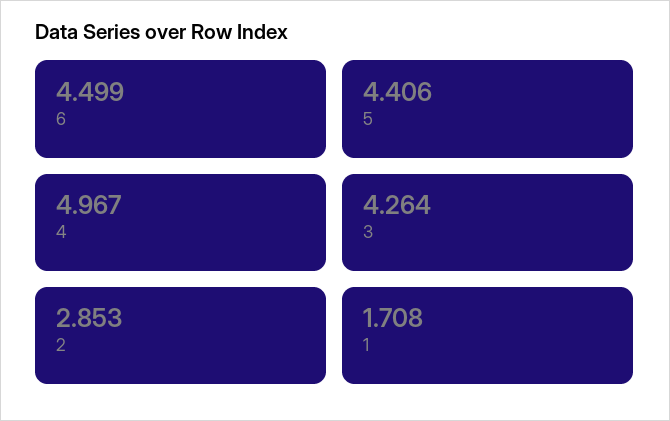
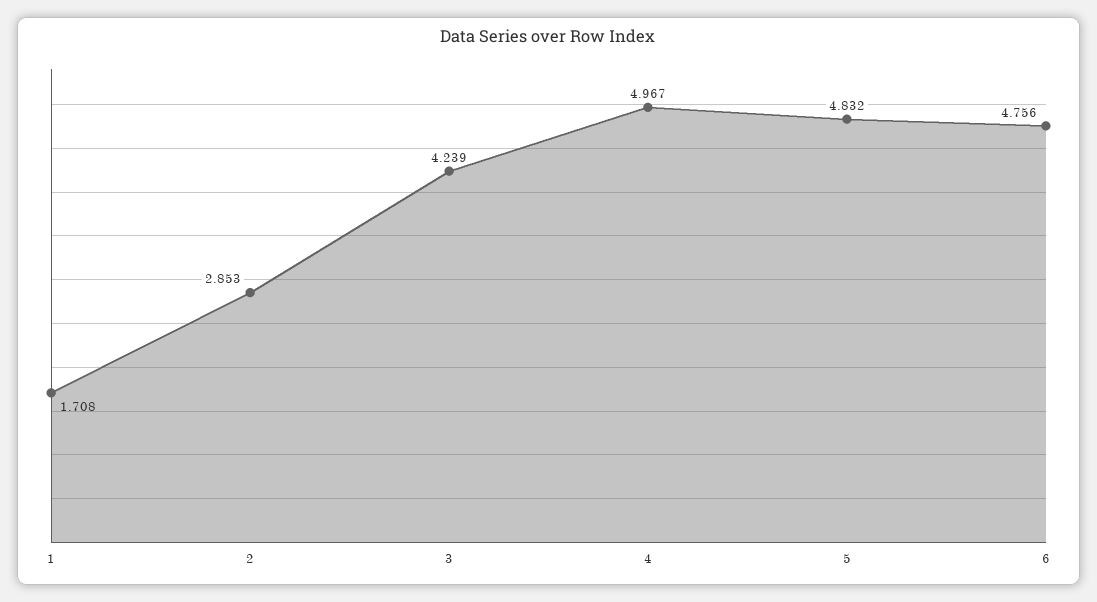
  {
-   "6": 4.499,
+   "6": 4.756,
-   "5": 4.406,
+   "5": 4.832,
    "4": 4.967,
-   "3": 4.264,
+   "3": 4.239,
    "2": 2.853,
    "1": 1.708
  }

